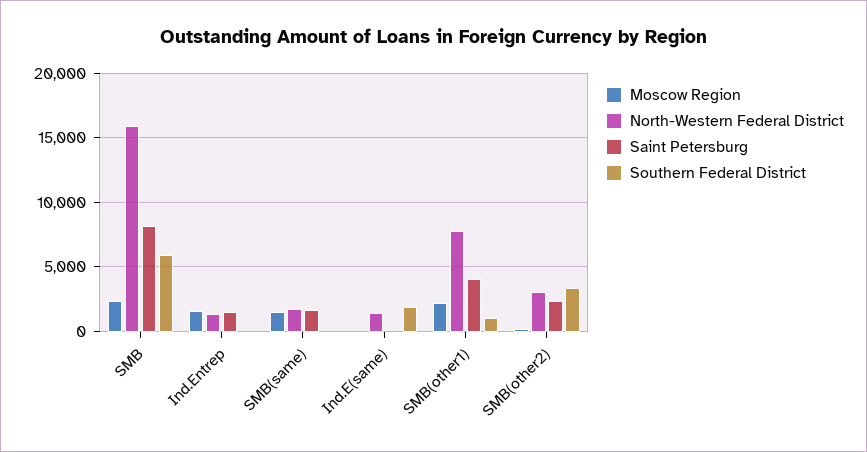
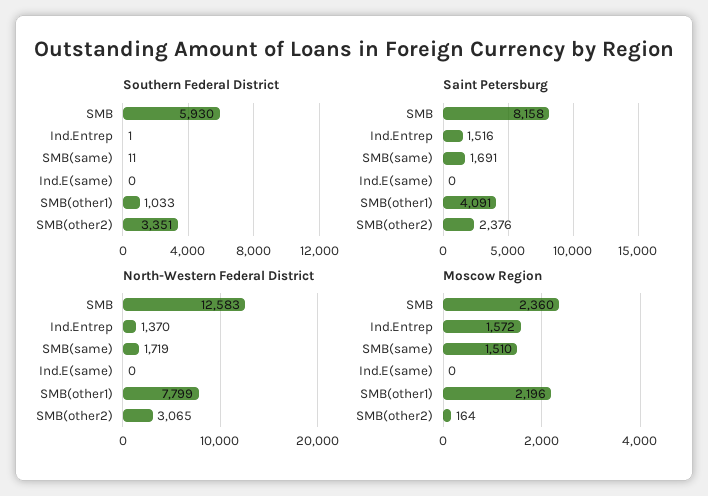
  {
    "Moscow Region": {
      "SMB": 2360,
      "Ind.Entrep": 1572,
      "SMB(same)": 1510,
      "Ind.E(same)": 0,
      "SMB(other1)": 2196,
      "SMB(other2)": 164
    },
    "North-Western Federal District": {
-     "SMB": 16000,
+     "SMB": 12583,
      "Ind.Entrep": 1370,
      "SMB(same)": 1719,
-     "Ind.E(same)": 1500,
+     "Ind.E(same)": 0,
      "SMB(other1)": 7799,
      "SMB(other2)": 3065
    },
    "Saint Petersburg": {
      "SMB": 8158,
      "Ind.Entrep": 1516,
      "SMB(same)": 1691,
      "Ind.E(same)": 0,
      "SMB(other1)": 4091,
      "SMB(other2)": 2376
    },
    "Southern Federal District": {
      "SMB": 5930,
      "Ind.Entrep": 1,
      "SMB(same)": 11,
-     "Ind.E(same)": 2000,
+     "Ind.E(same)": 0,
      "SMB(other1)": 1033,
      "SMB(other2)": 3351
    }
  }

